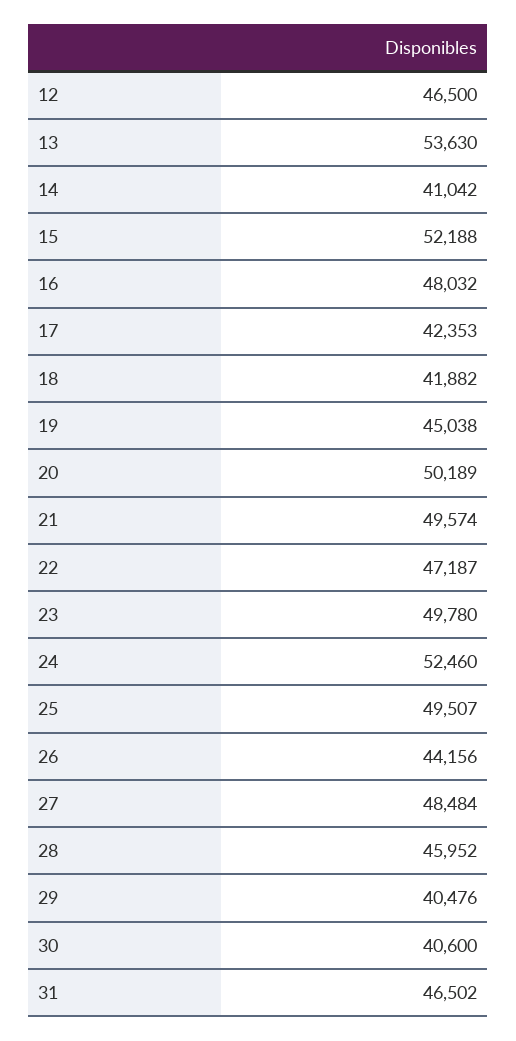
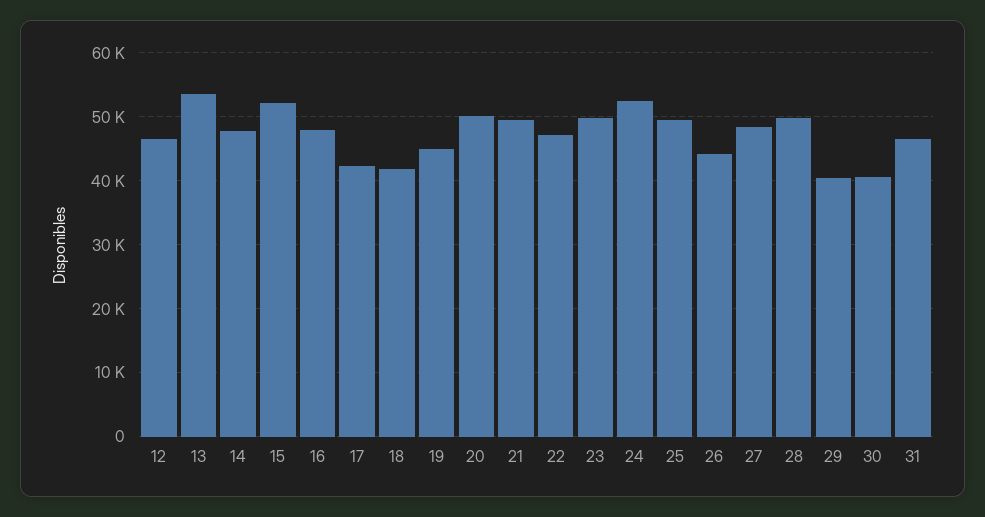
  {
    "12": 46500,
    "13": 53630,
-   "14": 41042,
+   "14": 48000,
    "15": 52188,
    "16": 48032,
    "17": 42353,
    "18": 41882,
    "19": 45038,
    "20": 50189,
    "21": 49574,
    "22": 47187,
    "23": 49780,
    "24": 52460,
    "25": 49507,
    "26": 44156,
    "27": 48484,
-   "28": 45952,
+   "28": 50000,
    "29": 40476,
    "30": 40600,
    "31": 46502
  }

